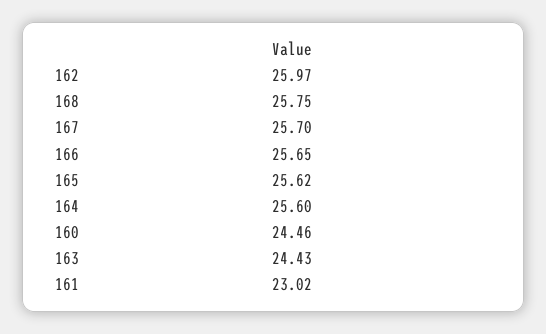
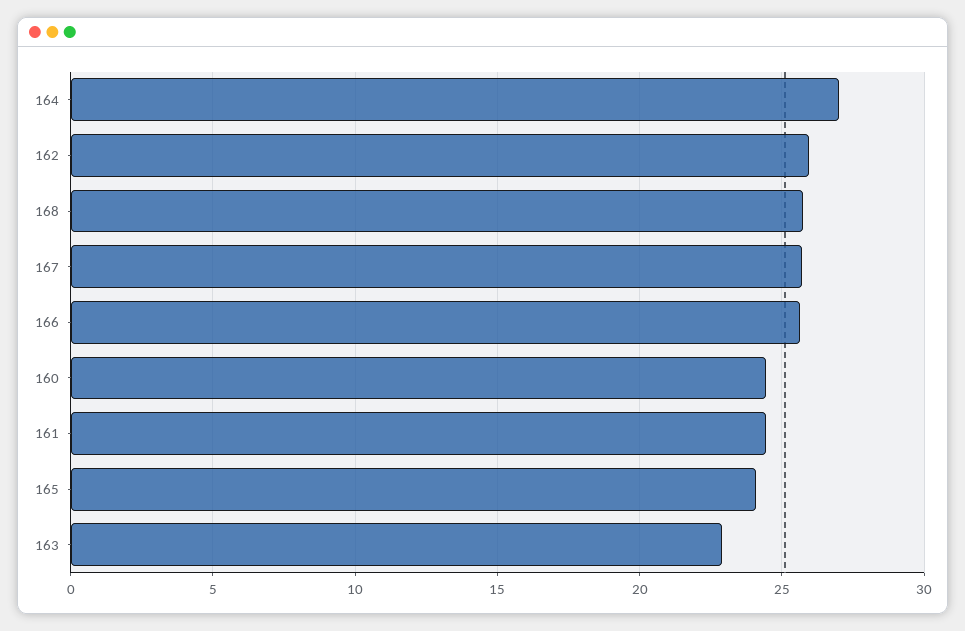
  {
    "162": 25.97,
    "168": 25.75,
    "167": 25.7,
    "166": 25.65,
-   "165": 25.62,
+   "165": 24,
-   "164": 25.6,
+   "164": 27,
    "160": 24.46,
-   "163": 24.43,
+   "163": 23,
-   "161": 23.02
+   "161": 24.5
  }

